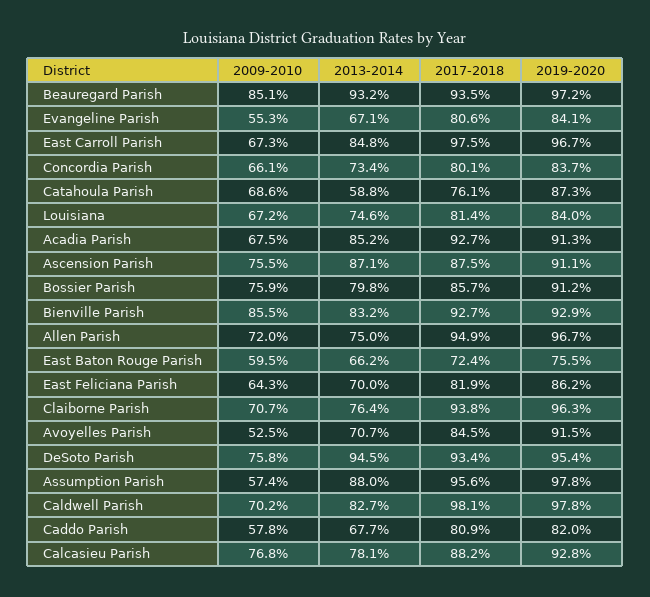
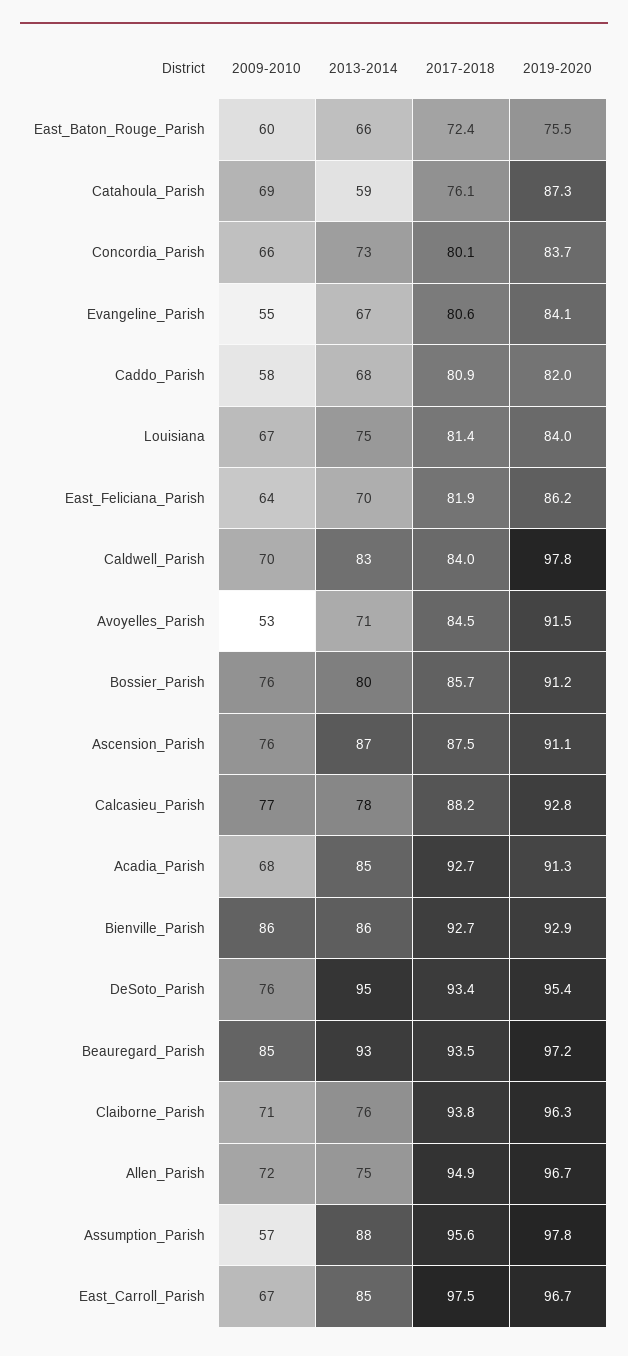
  {
    "2009-2010": {
      "Beauregard Parish": 85.1,
      "Evangeline Parish": 55.3,
      "East Carroll Parish": 67.3,
      "Concordia Parish": 66.1,
      "Catahoula Parish": 68.6,
      "Louisiana": 67.2,
      "Acadia Parish": 67.5,
      "Ascension Parish": 75.5,
      "Bossier Parish": 75.9,
      "Bienville Parish": 85.5,
      "Allen Parish": 72,
      "East Baton Rouge Parish": 59.5,
      "East Feliciana Parish": 64.3,
      "Claiborne Parish": 70.7,
      "Avoyelles Parish": 52.5,
      "DeSoto Parish": 75.8,
      "Assumption Parish": 57.4,
      "Caldwell Parish": 70.2,
      "Caddo Parish": 57.8,
      "Calcasieu Parish": 76.8
    },
    "2013-2014": {
      "Beauregard Parish": 93.2,
      "Evangeline Parish": 67.1,
      "East Carroll Parish": 84.8,
      "Concordia Parish": 73.4,
      "Catahoula Parish": 58.8,
      "Louisiana": 74.6,
      "Acadia Parish": 85.2,
      "Ascension Parish": 87.1,
      "Bossier Parish": 79.8,
-     "Bienville Parish": 83.2,
+     "Bienville Parish": 86,
      "Allen Parish": 75,
      "East Baton Rouge Parish": 66.2,
      "East Feliciana Parish": 70,
      "Claiborne Parish": 76.4,
      "Avoyelles Parish": 70.7,
      "DeSoto Parish": 94.5,
      "Assumption Parish": 88,
      "Caldwell Parish": 82.7,
      "Caddo Parish": 67.7,
      "Calcasieu Parish": 78.1
    },
    "2017-2018": {
      "Beauregard Parish": 93.5,
      "Evangeline Parish": 80.6,
      "East Carroll Parish": 97.5,
      "Concordia Parish": 80.1,
      "Catahoula Parish": 76.1,
      "Louisiana": 81.4,
      "Acadia Parish": 92.7,
      "Ascension Parish": 87.5,
      "Bossier Parish": 85.7,
      "Bienville Parish": 92.7,
      "Allen Parish": 94.9,
      "East Baton Rouge Parish": 72.4,
      "East Feliciana Parish": 81.9,
      "Claiborne Parish": 93.8,
      "Avoyelles Parish": 84.5,
      "DeSoto Parish": 93.4,
      "Assumption Parish": 95.6,
-     "Caldwell Parish": 98.1,
+     "Caldwell Parish": 84,
      "Caddo Parish": 80.9,
      "Calcasieu Parish": 88.2
    },
    "2019-2020": {
      "Beauregard Parish": 97.2,
      "Evangeline Parish": 84.1,
      "East Carroll Parish": 96.7,
      "Concordia Parish": 83.7,
      "Catahoula Parish": 87.3,
      "Louisiana": 84,
      "Acadia Parish": 91.3,
      "Ascension Parish": 91.1,
      "Bossier Parish": 91.2,
      "Bienville Parish": 92.9,
      "Allen Parish": 96.7,
      "East Baton Rouge Parish": 75.5,
      "East Feliciana Parish": 86.2,
      "Claiborne Parish": 96.3,
      "Avoyelles Parish": 91.5,
      "DeSoto Parish": 95.4,
      "Assumption Parish": 97.8,
      "Caldwell Parish": 97.8,
      "Caddo Parish": 82,
      "Calcasieu Parish": 92.8
    }
  }

